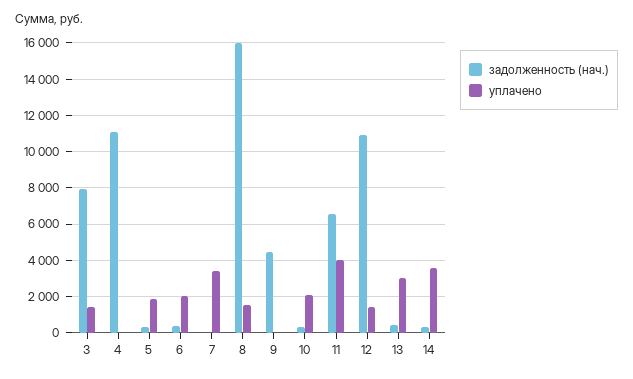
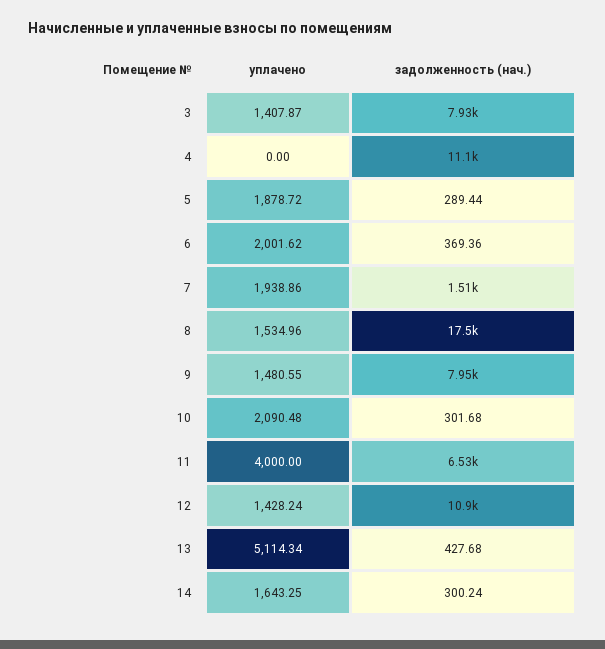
  {
    "задолженность (нач.)": {
      "3": 7930,
      "4": 11100,
      "5": 289.44,
      "6": 369.36,
-     "7": 0,
+     "7": 1510,
-     "8": 16000,
+     "8": 17500,
-     "9": 4500,
+     "9": 7950,
      "10": 301.68,
      "11": 6530,
      "12": 10900,
      "13": 427.68,
      "14": 300.24
    },
    "уплачено": {
      "3": 1407.87,
      "4": 0,
      "5": 1878.72,
      "6": 2001.62,
-     "7": 3500,
+     "7": 1938.86,
      "8": 1534.96,
-     "9": 0,
+     "9": 1480.55,
      "10": 2090.48,
      "11": 4000,
      "12": 1428.24,
-     "13": 3000,
+     "13": 5114.34,
-     "14": 3500
+     "14": 1643.25
    }
  }

